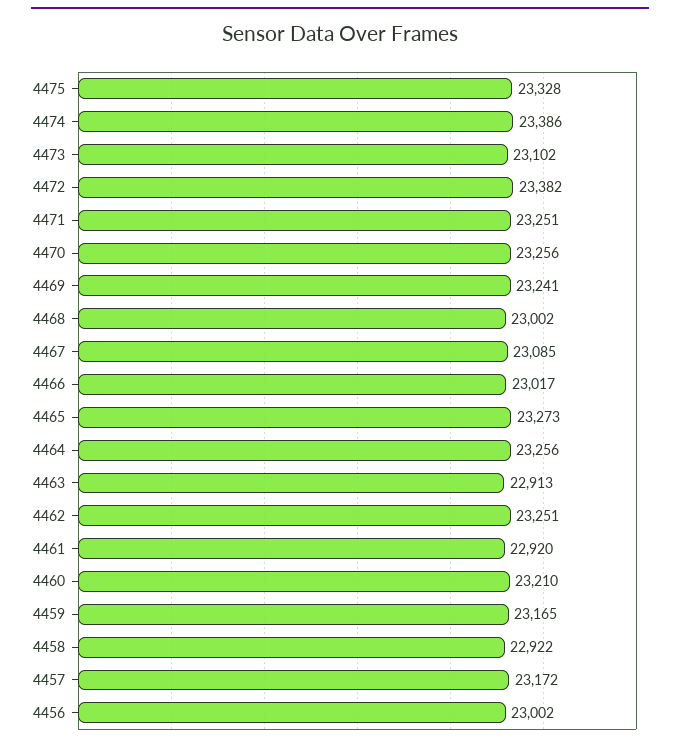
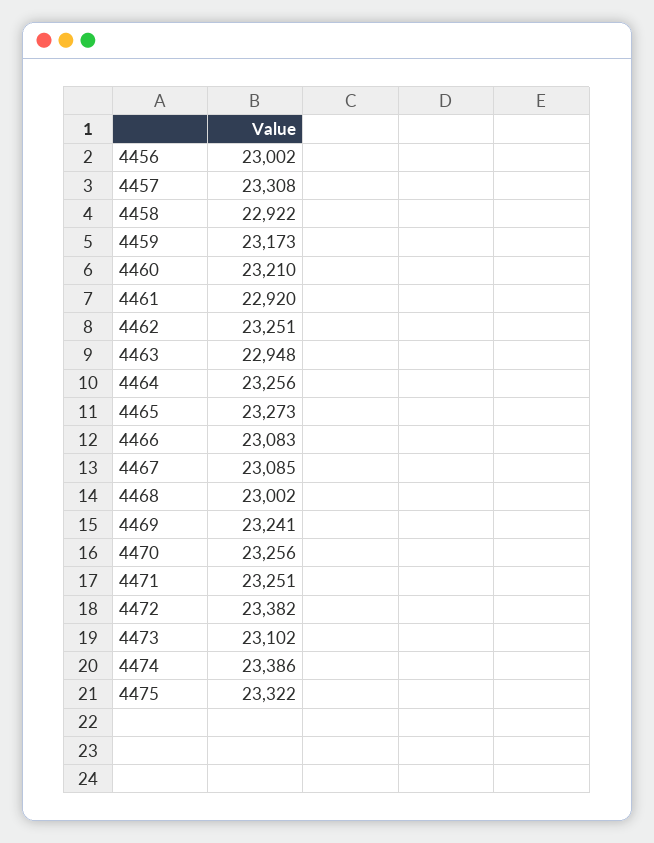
  {
-   "4475": 23328,
+   "4475": 23322,
    "4474": 23386,
    "4473": 23102,
    "4472": 23382,
    "4471": 23251,
    "4470": 23256,
    "4469": 23241,
    "4468": 23002,
    "4467": 23085,
-   "4466": 23017,
+   "4466": 23083,
    "4465": 23273,
    "4464": 23256,
-   "4463": 22913,
+   "4463": 22948,
    "4462": 23251,
    "4461": 22920,
    "4460": 23210,
-   "4459": 23165,
+   "4459": 23173,
    "4458": 22922,
-   "4457": 23172,
+   "4457": 23308,
    "4456": 23002
  }

